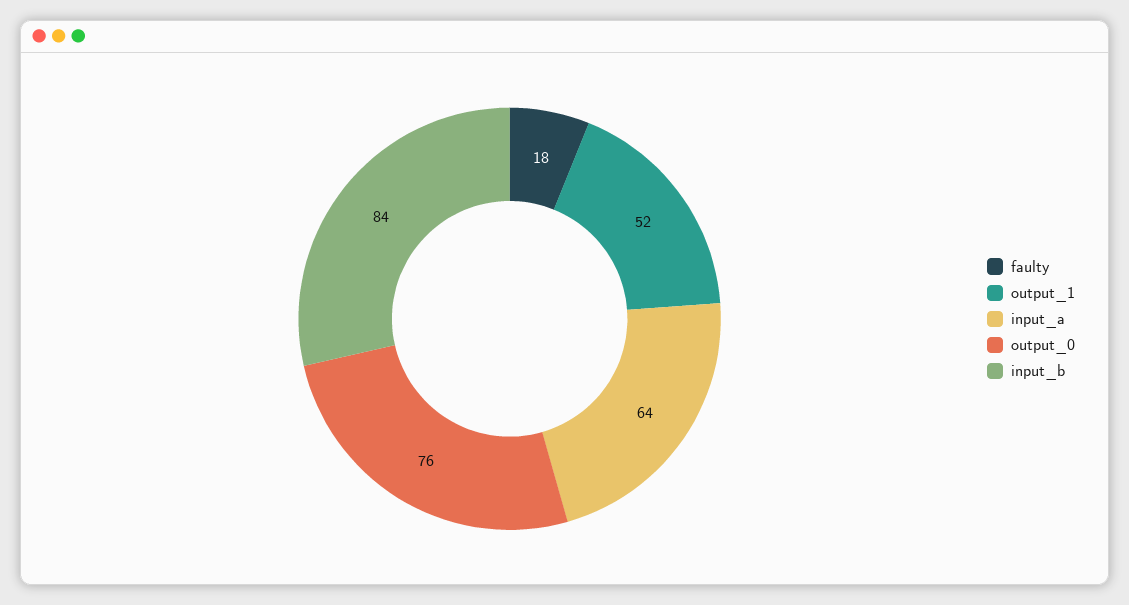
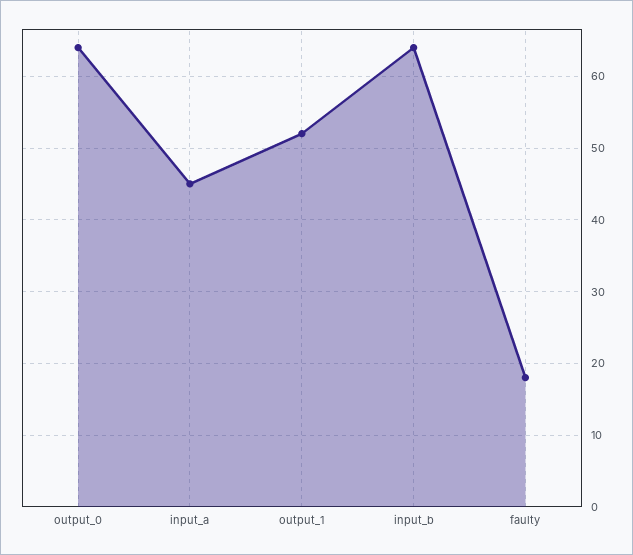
  {
    "faulty": 18,
    "output_1": 52,
-   "input_a": 64,
+   "input_a": 45,
-   "output_0": 76,
+   "output_0": 64,
-   "input_b": 84
+   "input_b": 64
  }

